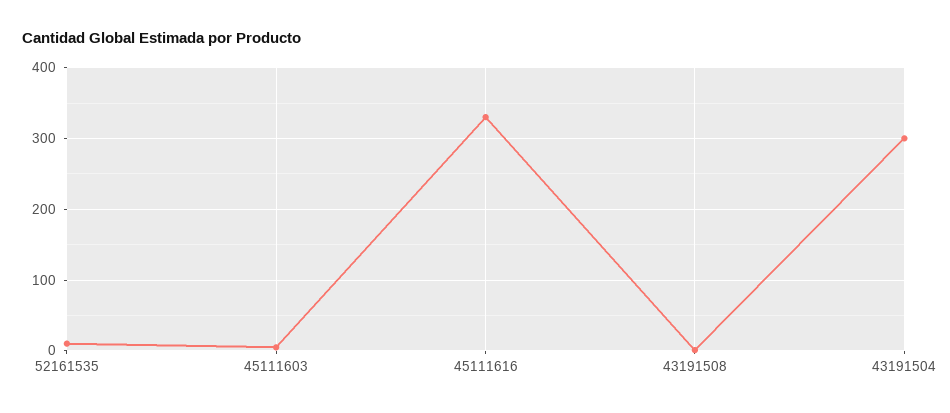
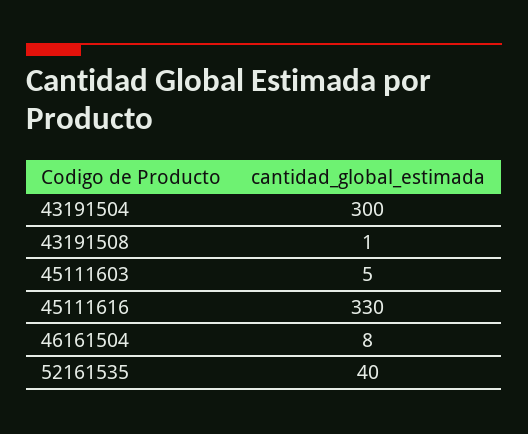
  {
-   "52161535": 10,
+   "52161535": 40,
    "45111603": 5,
    "45111616": 330,
    "43191508": 1,
-   "43191504": 300
+   "43191504": 300,
+   "46161504": 8
  }

